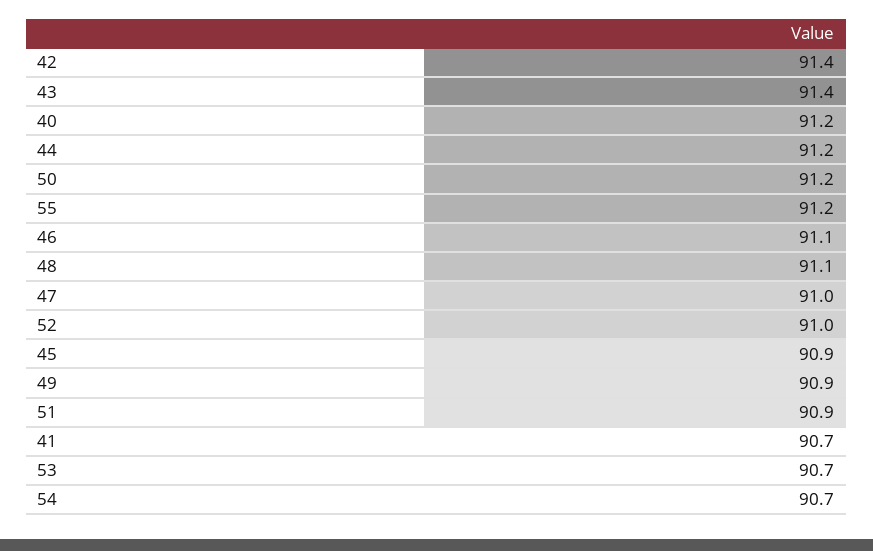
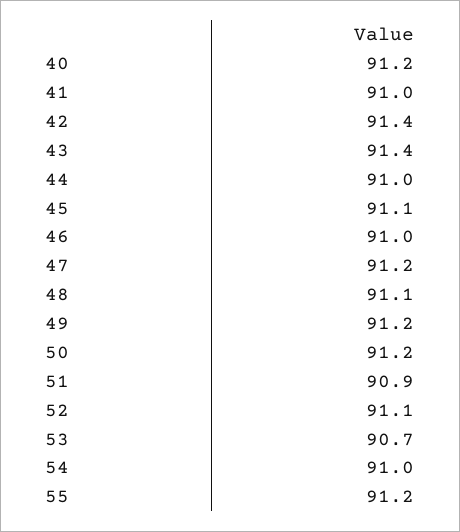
  {
    "42": 91.4,
    "43": 91.4,
    "40": 91.2,
-   "44": 91.2,
+   "44": 91,
    "50": 91.2,
    "55": 91.2,
-   "46": 91.1,
+   "46": 91,
    "48": 91.1,
-   "47": 91,
+   "47": 91.2,
-   "52": 91,
+   "52": 91.1,
-   "45": 90.9,
+   "45": 91.1,
-   "49": 90.9,
+   "49": 91.2,
    "51": 90.9,
-   "41": 90.7,
+   "41": 91,
    "53": 90.7,
-   "54": 90.7
+   "54": 91
  }

